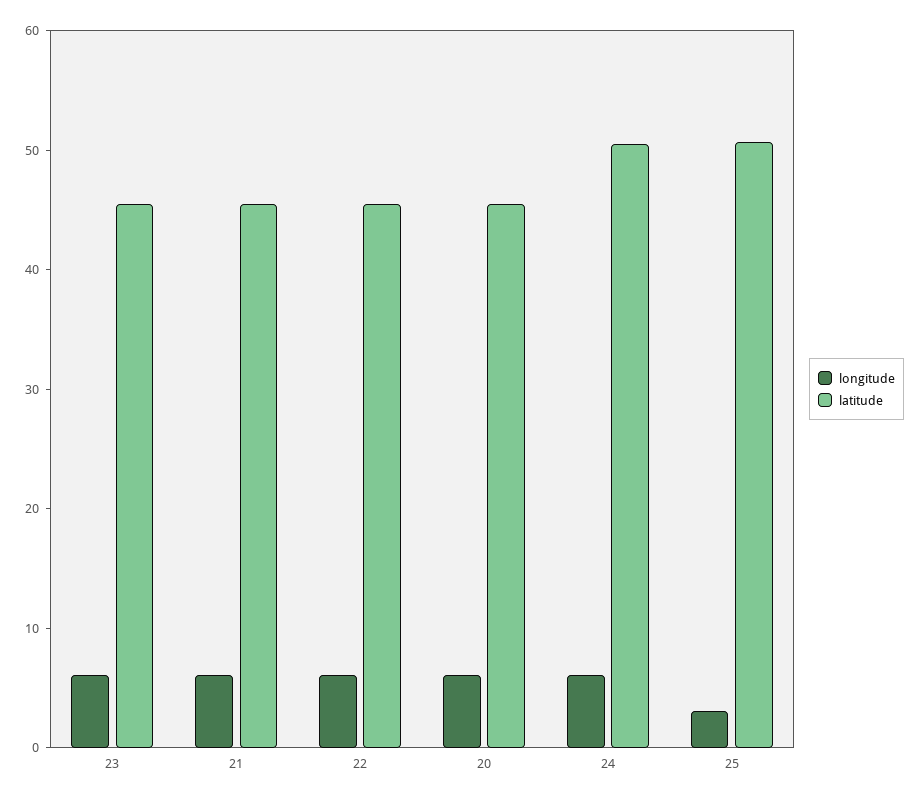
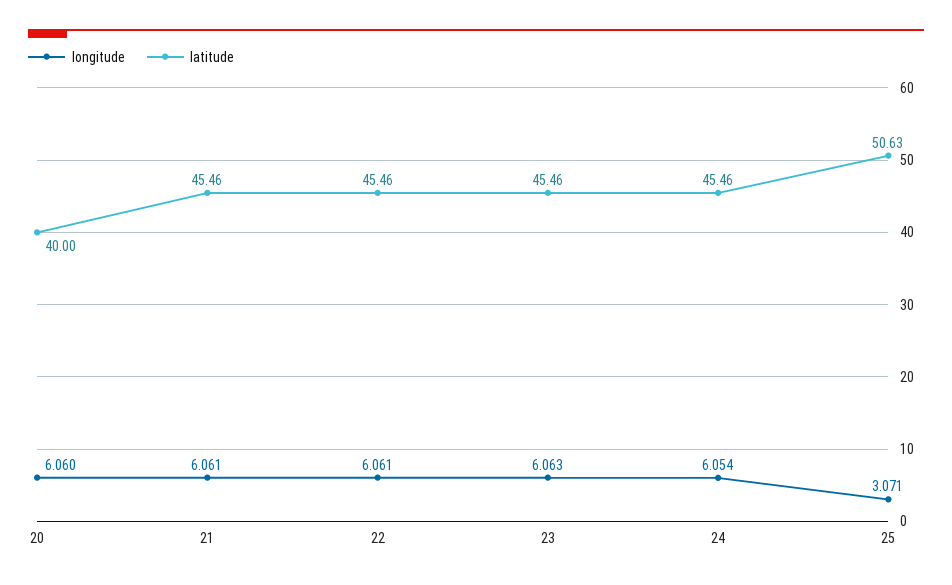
  {
    "longitude": {
      "23": 6.063,
      "21": 6.061,
      "22": 6.061,
      "20": 6.06,
      "24": 6.054,
      "25": 3.071
    },
    "latitude": {
      "23": 45.46,
      "21": 45.46,
      "22": 45.46,
-     "20": 46,
+     "20": 40,
-     "24": 50,
+     "24": 45.46,
      "25": 50.63
    }
  }

